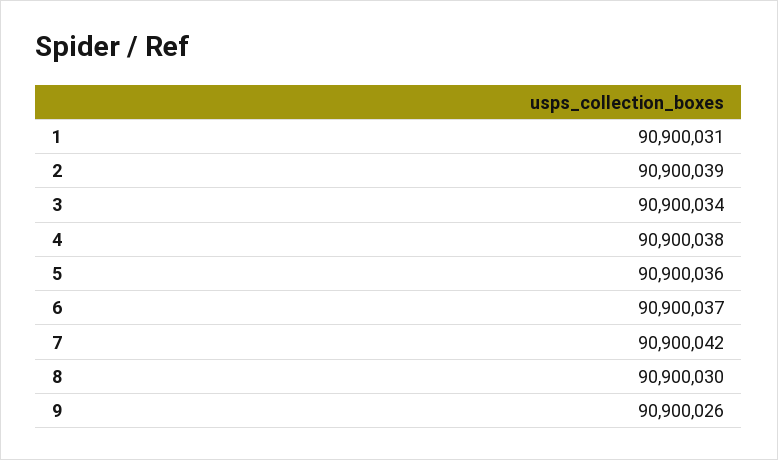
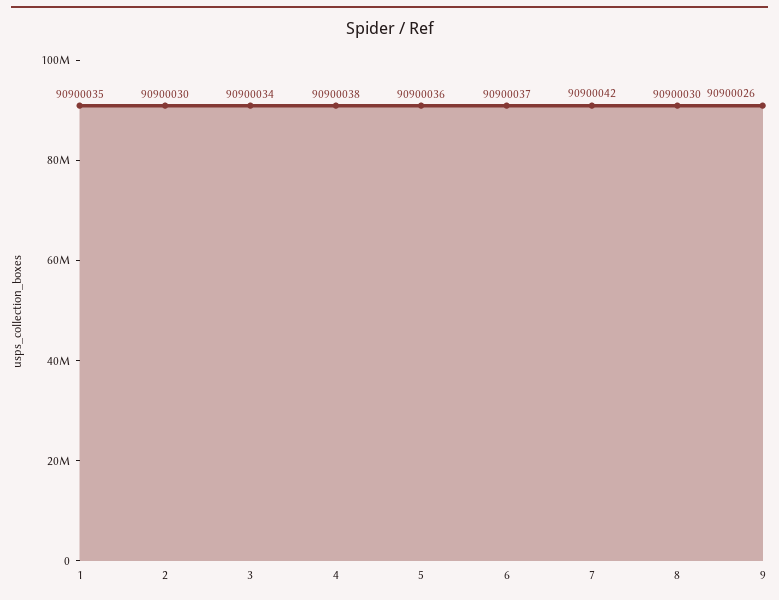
  {
-   "1": 90900031,
+   "1": 90900035,
-   "2": 90900039,
+   "2": 90900030,
    "3": 90900034,
    "4": 90900038,
    "5": 90900036,
    "6": 90900037,
    "7": 90900042,
    "8": 90900030,
    "9": 90900026
  }

